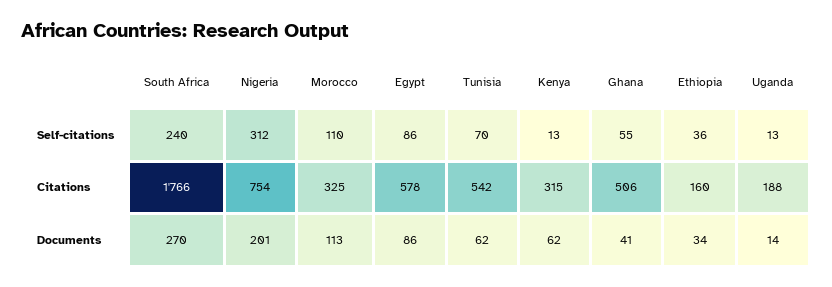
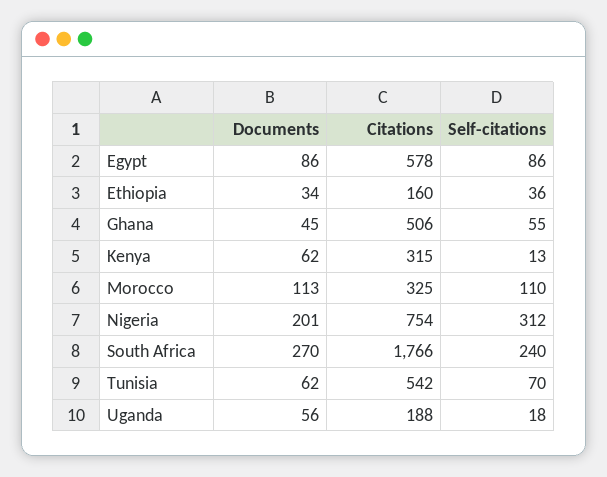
  {
    "South Africa": {
      "Self-citations": 240,
      "Citations": 1766,
      "Documents": 270
    },
    "Nigeria": {
      "Self-citations": 312,
      "Citations": 754,
      "Documents": 201
    },
    "Morocco": {
      "Self-citations": 110,
      "Citations": 325,
      "Documents": 113
    },
    "Egypt": {
      "Self-citations": 86,
      "Citations": 578,
      "Documents": 86
    },
    "Tunisia": {
      "Self-citations": 70,
      "Citations": 542,
      "Documents": 62
    },
    "Kenya": {
      "Self-citations": 13,
      "Citations": 315,
      "Documents": 62
    },
    "Ghana": {
      "Self-citations": 55,
      "Citations": 506,
-     "Documents": 41
+     "Documents": 45
    },
    "Ethiopia": {
      "Self-citations": 36,
      "Citations": 160,
      "Documents": 34
    },
    "Uganda": {
-     "Self-citations": 13,
+     "Self-citations": 18,
      "Citations": 188,
-     "Documents": 14
+     "Documents": 56
    }
  }

